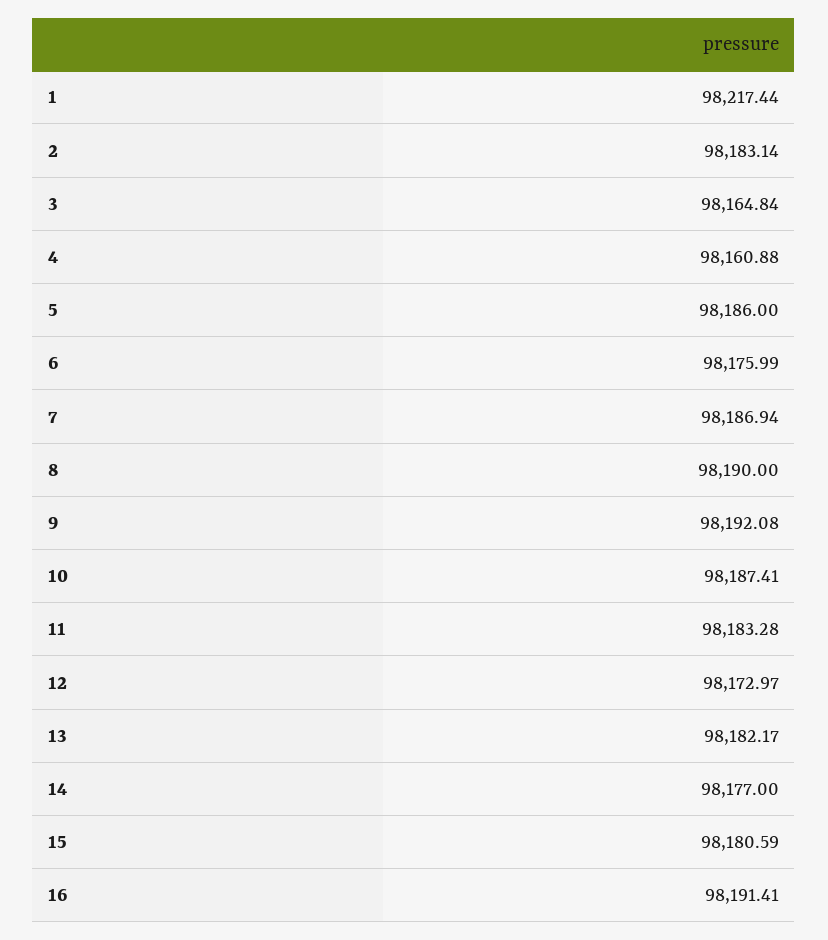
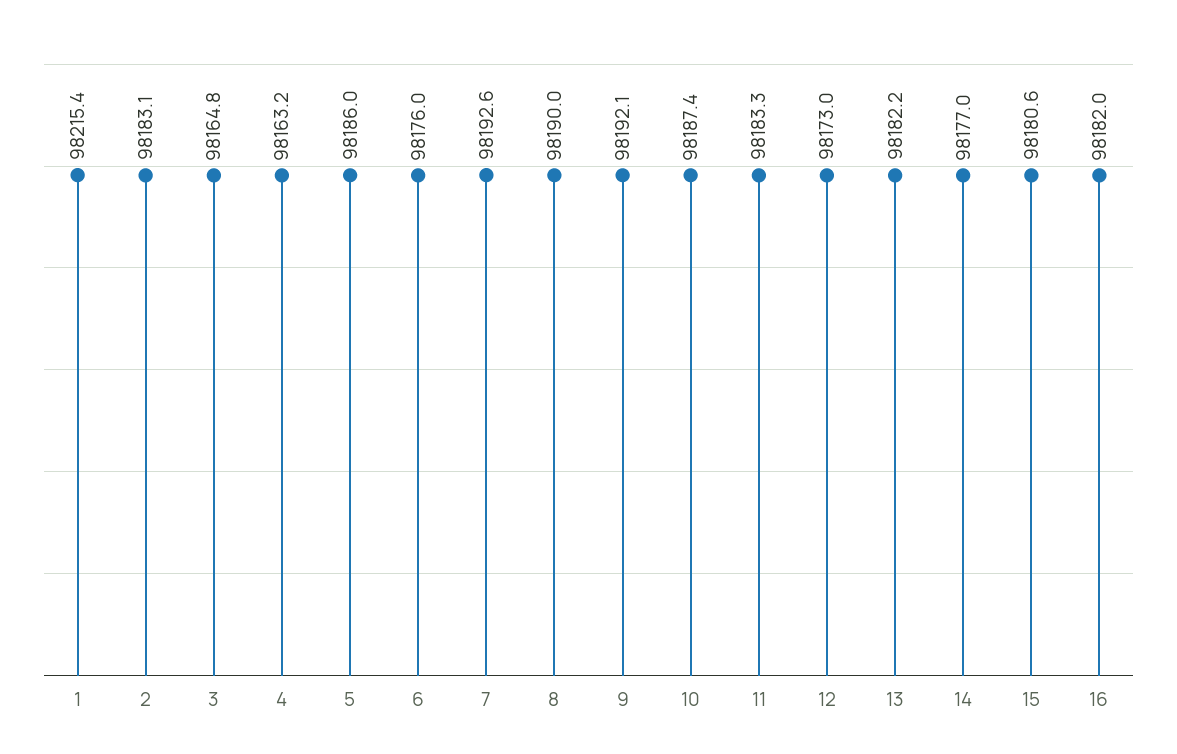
  {
-   "1": 98217.44,
+   "1": 98215.4,
    "2": 98183.14,
    "3": 98164.84,
-   "4": 98160.88,
+   "4": 98163.2,
    "5": 98186,
    "6": 98175.99,
-   "7": 98186.94,
+   "7": 98192.6,
    "8": 98190,
    "9": 98192.08,
    "10": 98187.41,
    "11": 98183.28,
    "12": 98172.97,
    "13": 98182.17,
    "14": 98177,
    "15": 98180.59,
-   "16": 98191.41
+   "16": 98182
  }

